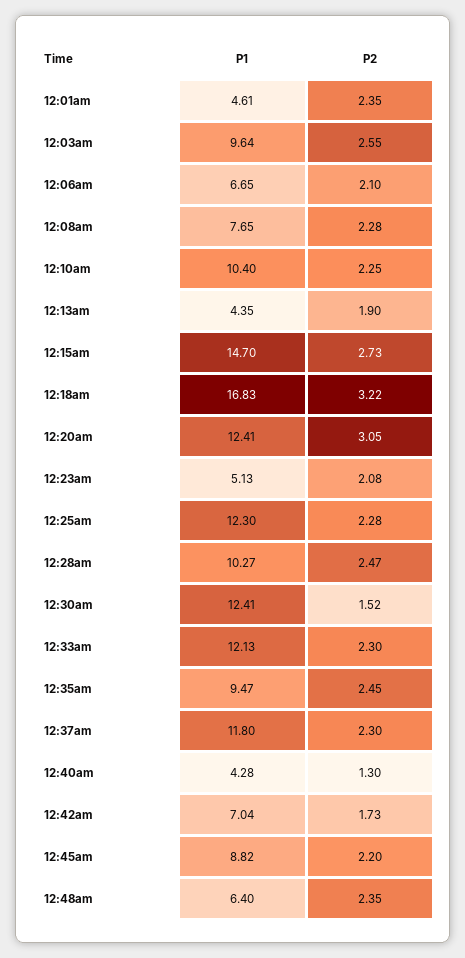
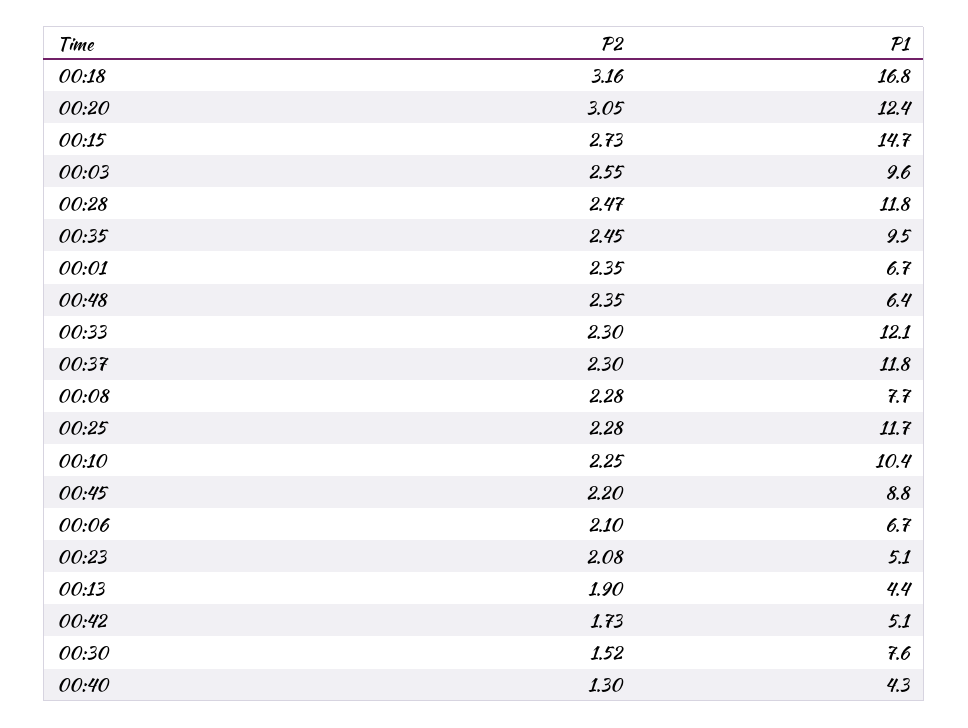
  {
    "P1": {
-     "12:01am": 4.61,
+     "12:01am": 6.7,
      "12:03am": 9.64,
      "12:06am": 6.65,
      "12:08am": 7.65,
      "12:10am": 10.4,
      "12:13am": 4.35,
      "12:15am": 14.7,
      "12:18am": 16.83,
      "12:20am": 12.41,
      "12:23am": 5.13,
-     "12:25am": 12.3,
+     "12:25am": 11.7,
-     "12:28am": 10.27,
+     "12:28am": 11.8,
-     "12:30am": 12.41,
+     "12:30am": 7.6,
      "12:33am": 12.13,
      "12:35am": 9.47,
      "12:37am": 11.8,
      "12:40am": 4.28,
-     "12:42am": 7.04,
+     "12:42am": 5.1,
      "12:45am": 8.82,
      "12:48am": 6.4
    },
    "P2": {
      "12:01am": 2.35,
      "12:03am": 2.55,
      "12:06am": 2.1,
      "12:08am": 2.28,
      "12:10am": 2.25,
      "12:13am": 1.9,
      "12:15am": 2.73,
-     "12:18am": 3.22,
+     "12:18am": 3.16,
      "12:20am": 3.05,
      "12:23am": 2.08,
      "12:25am": 2.28,
      "12:28am": 2.47,
      "12:30am": 1.52,
      "12:33am": 2.3,
      "12:35am": 2.45,
      "12:37am": 2.3,
      "12:40am": 1.3,
      "12:42am": 1.73,
      "12:45am": 2.2,
      "12:48am": 2.35
    }
  }

